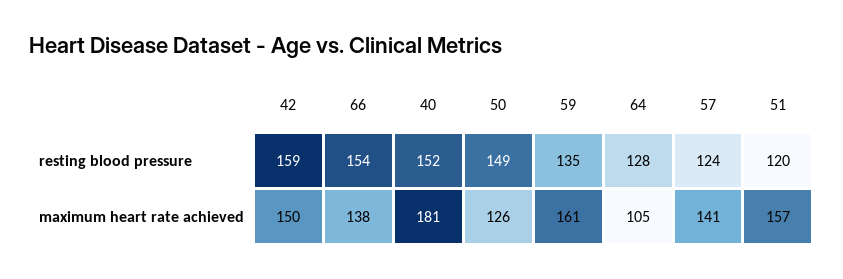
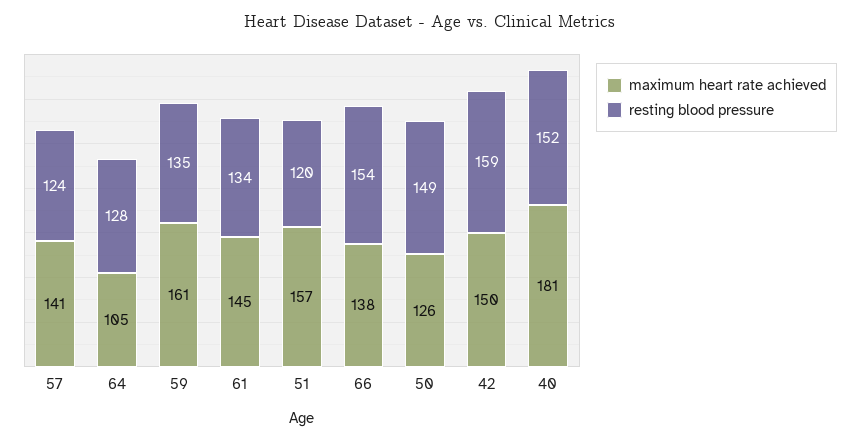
  {
    "resting blood pressure": {
      "42": 159,
      "66": 154,
      "40": 152,
      "50": 149,
      "59": 135,
      "64": 128,
      "57": 124,
-     "51": 120
+     "51": 120,
+     "61": 134
    },
    "maximum heart rate achieved": {
      "42": 150,
      "66": 138,
      "40": 181,
      "50": 126,
      "59": 161,
      "64": 105,
      "57": 141,
-     "51": 157
+     "51": 157,
+     "61": 145
    }
  }

